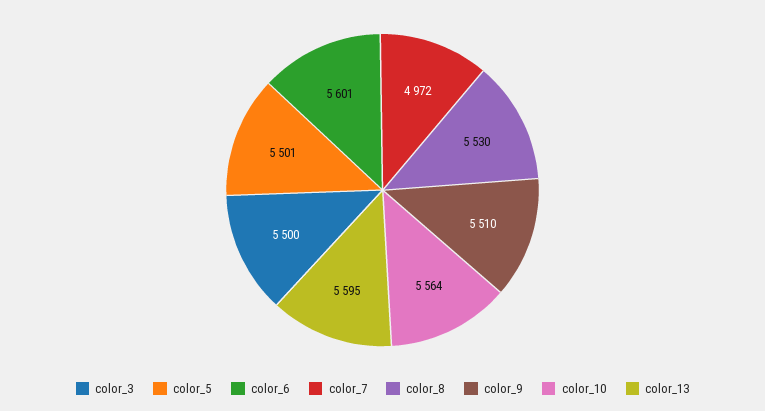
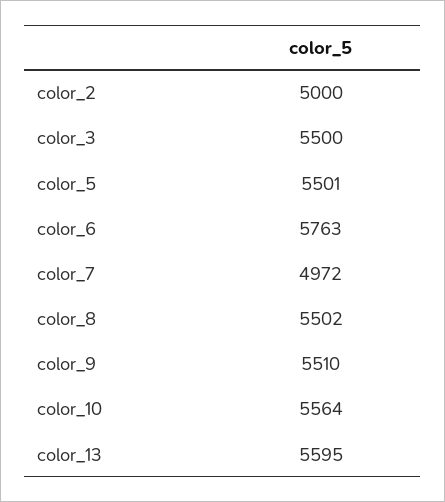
  {
    "color_3": 5500,
    "color_5": 5501,
-   "color_6": 5601,
+   "color_6": 5763,
    "color_7": 4972,
-   "color_8": 5530,
+   "color_8": 5502,
    "color_9": 5510,
    "color_10": 5564,
-   "color_13": 5595
+   "color_13": 5595,
+   "color_2": 5000
  }

